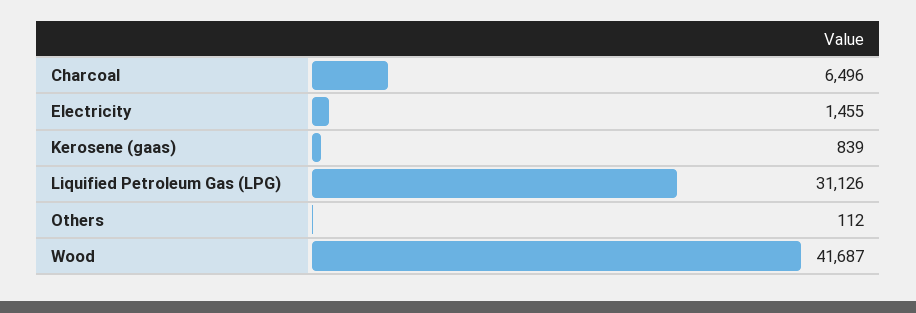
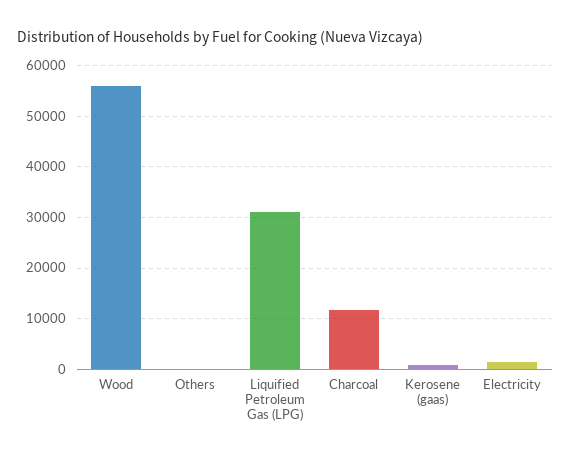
  {
-   "Charcoal": 6496,
+   "Charcoal": 12000,
    "Electricity": 1455,
    "Kerosene (gaas)": 839,
    "Liquified Petroleum Gas (LPG)": 31126,
    "Others": 112,
-   "Wood": 41687
+   "Wood": 56000
  }

